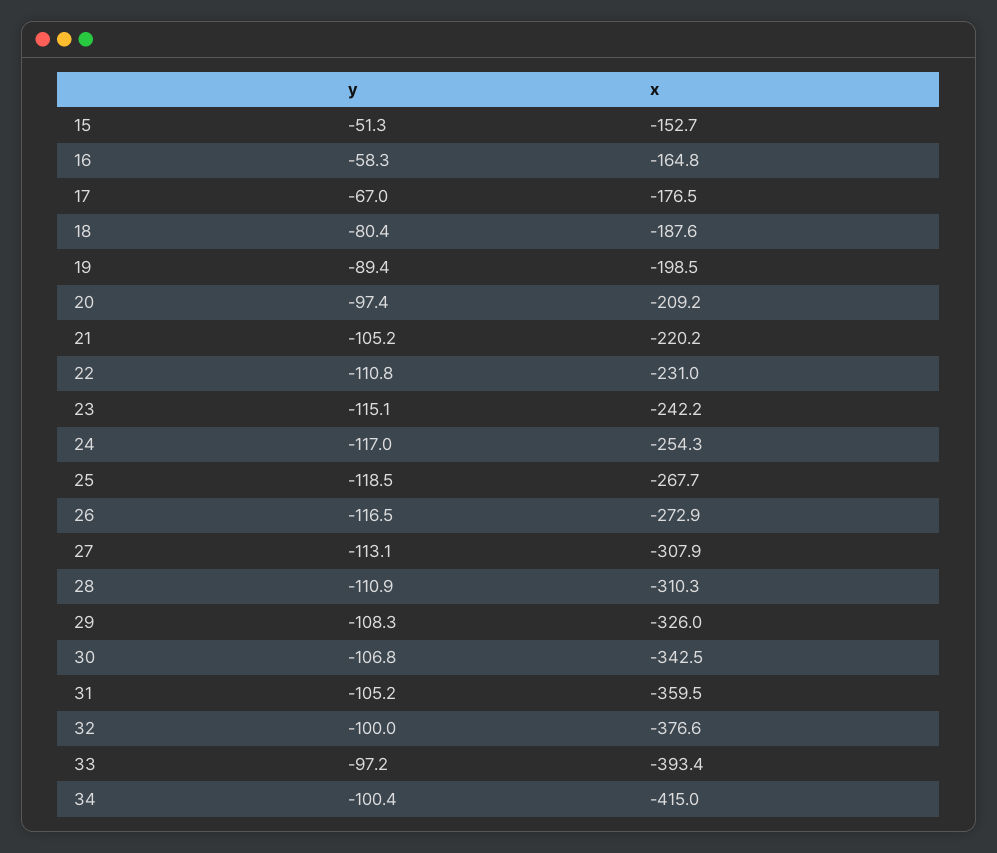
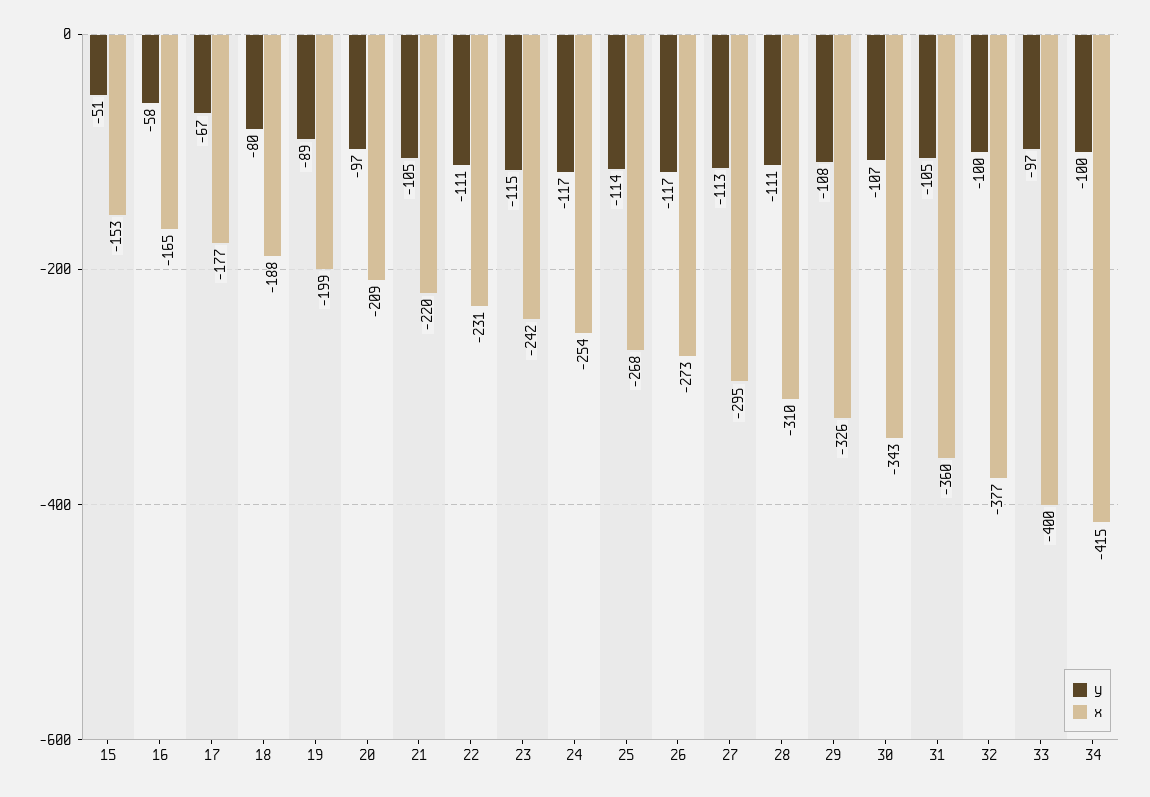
  {
    "y": {
      "15": -51.3,
      "16": -58.3,
      "17": -67,
      "18": -80.4,
      "19": -89.4,
      "20": -97.4,
      "21": -105.2,
      "22": -110.8,
      "23": -115.1,
      "24": -117,
-     "25": -118.5,
+     "25": -114,
      "26": -116.5,
      "27": -113.1,
      "28": -110.9,
      "29": -108.3,
      "30": -106.8,
      "31": -105.2,
      "32": -100,
      "33": -97.2,
      "34": -100.4
    },
    "x": {
      "15": -152.7,
      "16": -164.8,
      "17": -176.5,
      "18": -187.6,
      "19": -198.5,
      "20": -209.2,
      "21": -220.2,
      "22": -231,
      "23": -242.2,
      "24": -254.3,
      "25": -267.7,
      "26": -272.9,
-     "27": -307.9,
+     "27": -295,
      "28": -310.3,
      "29": -326,
      "30": -342.5,
      "31": -359.5,
      "32": -376.6,
-     "33": -393.4,
+     "33": -400,
      "34": -415
    }
  }

